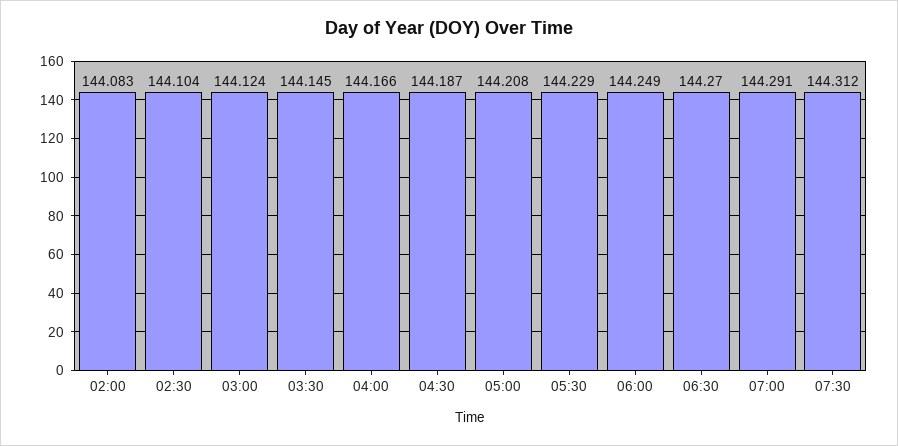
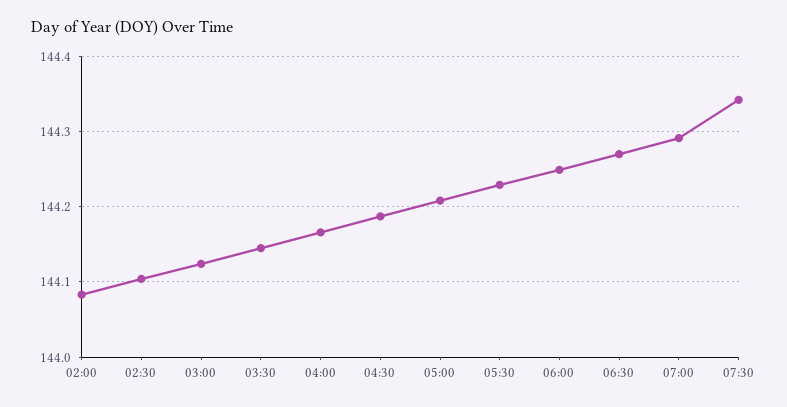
  {
    "02:00": 144.083,
    "02:30": 144.104,
    "03:00": 144.124,
    "03:30": 144.145,
    "04:00": 144.166,
    "04:30": 144.187,
    "05:00": 144.208,
    "05:30": 144.229,
    "06:00": 144.249,
    "06:30": 144.27,
    "07:00": 144.291,
-   "07:30": 144.312
+   "07:30": 144.34
  }

